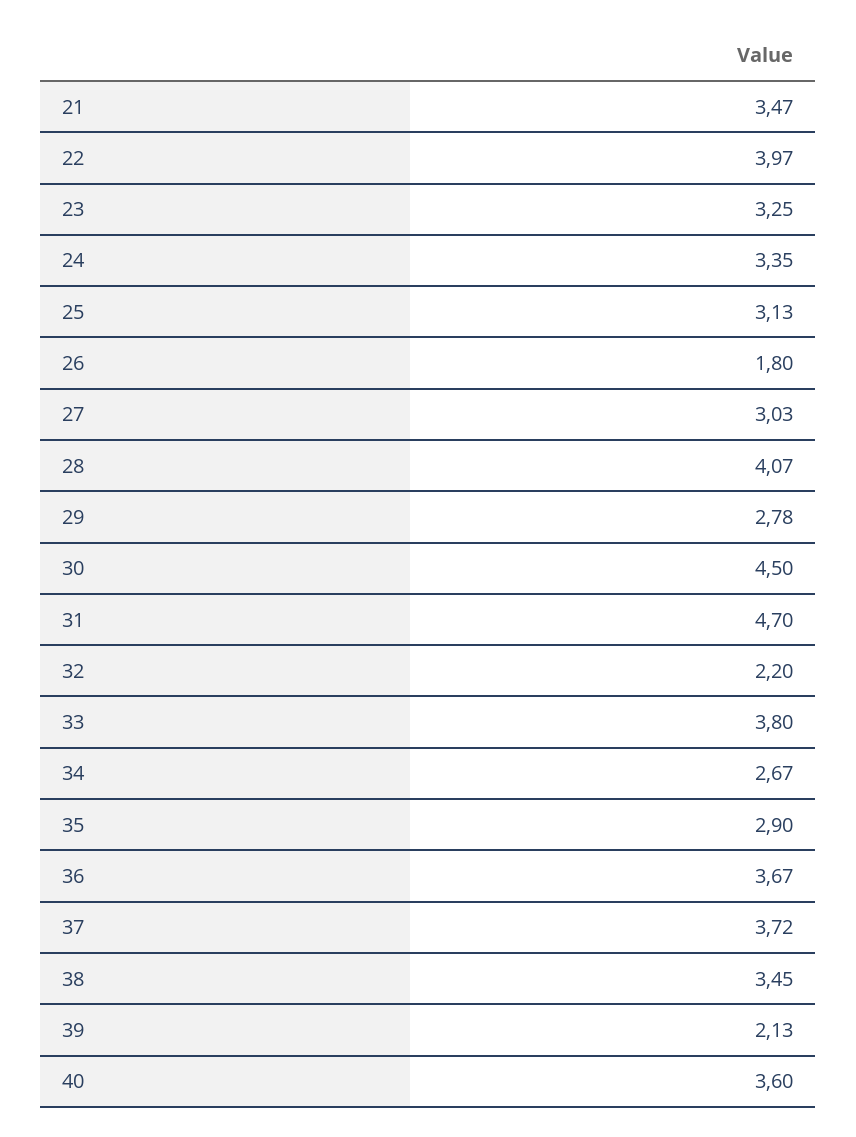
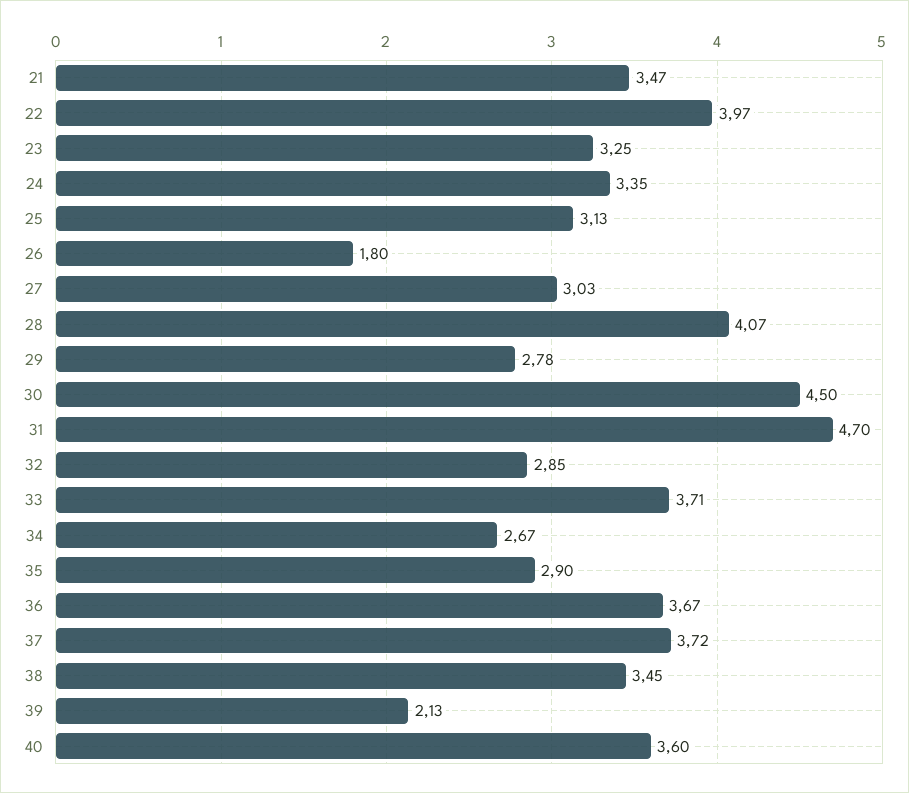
  {
    "21": 3.47,
    "22": 3.97,
    "23": 3.25,
    "24": 3.35,
    "25": 3.13,
    "26": 1.8,
    "27": 3.03,
    "28": 4.07,
    "29": 2.78,
    "30": 4.5,
    "31": 4.7,
-   "32": 2.2,
+   "32": 2.85,
-   "33": 3.8,
+   "33": 3.71,
    "34": 2.67,
    "35": 2.9,
    "36": 3.67,
    "37": 3.72,
    "38": 3.45,
    "39": 2.13,
    "40": 3.6
  }

